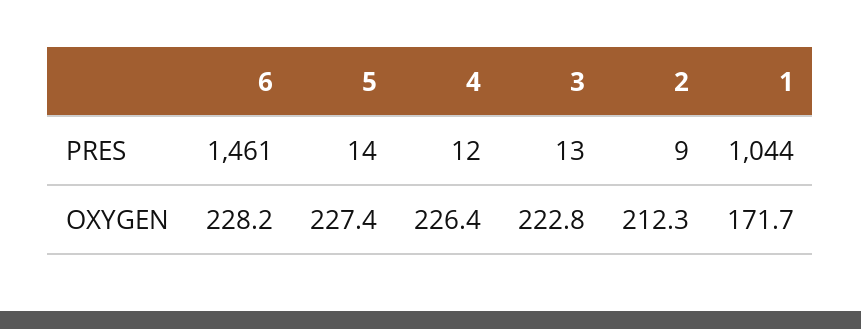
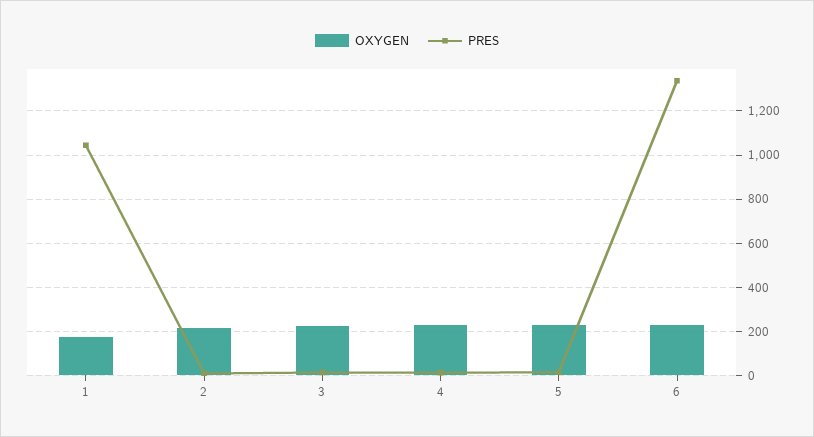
  {
    "PRES": {
-     "6": 1461,
+     "6": 1350,
      "5": 14,
      "4": 12,
      "3": 13,
      "2": 9,
      "1": 1044
    },
    "OXYGEN": {
      "6": 228.2,
      "5": 227.4,
      "4": 226.4,
      "3": 222.8,
      "2": 212.3,
      "1": 171.7
    }
  }

